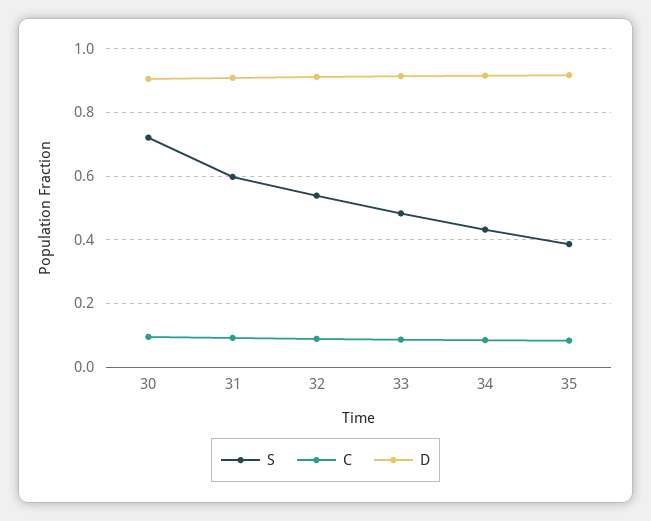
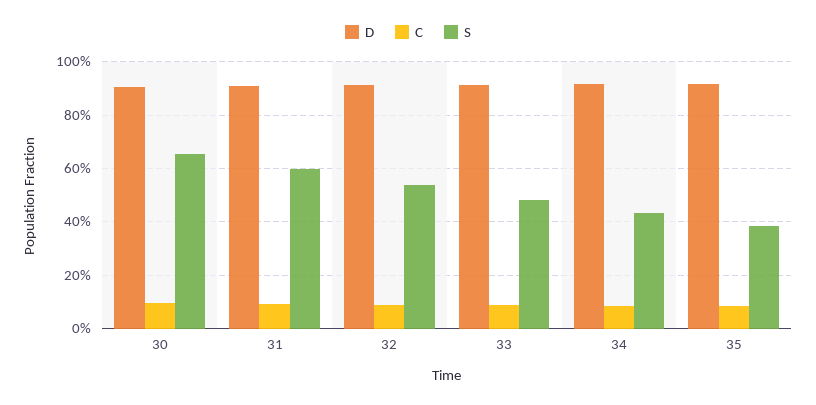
  {
    "S": {
-     "30": 0.72,
+     "30": 0.65,
      "31": 0.6,
      "32": 0.54,
      "33": 0.48,
      "34": 0.44,
      "35": 0.38
    },
    "C": {
      "30": 0.1,
      "31": 0.1,
      "32": 0.08,
      "33": 0.08,
      "34": 0.08,
      "35": 0.08
    },
    "D": {
      "30": 0.9,
      "31": 0.9,
      "32": 0.92,
      "33": 0.92,
      "34": 0.92,
      "35": 0.92
    }
  }

